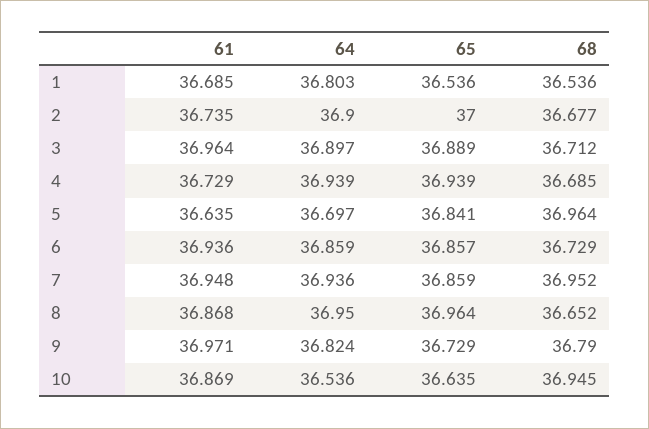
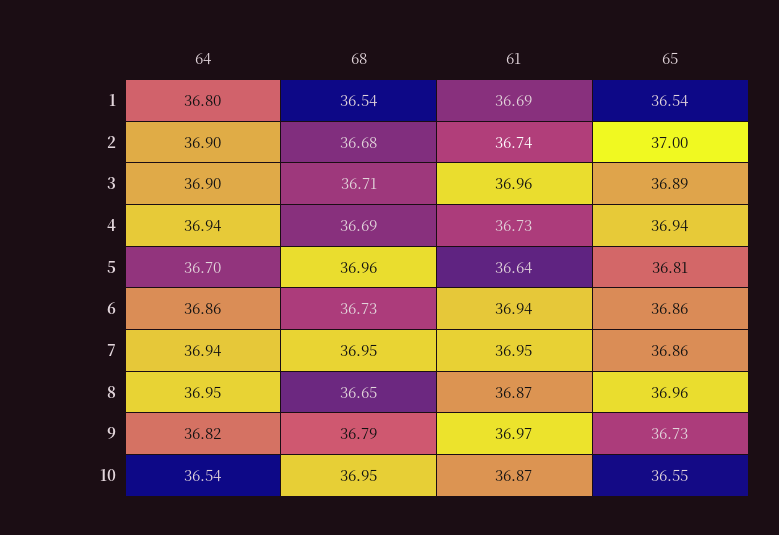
  {
    "61": {
      "1": 36.685,
      "2": 36.735,
      "3": 36.964,
      "4": 36.729,
      "5": 36.635,
      "6": 36.936,
      "7": 36.948,
      "8": 36.868,
      "9": 36.971,
      "10": 36.869
    },
    "64": {
      "1": 36.803,
      "2": 36.9,
      "3": 36.897,
      "4": 36.939,
      "5": 36.697,
      "6": 36.859,
      "7": 36.936,
      "8": 36.95,
      "9": 36.824,
      "10": 36.536
    },
    "65": {
      "1": 36.536,
      "2": 37,
      "3": 36.889,
      "4": 36.939,
-     "5": 36.841,
+     "5": 36.81,
      "6": 36.857,
      "7": 36.859,
      "8": 36.964,
      "9": 36.729,
-     "10": 36.635
+     "10": 36.55
    },
    "68": {
      "1": 36.536,
      "2": 36.677,
      "3": 36.712,
      "4": 36.685,
      "5": 36.964,
      "6": 36.729,
      "7": 36.952,
      "8": 36.652,
      "9": 36.79,
      "10": 36.945
    }
  }

